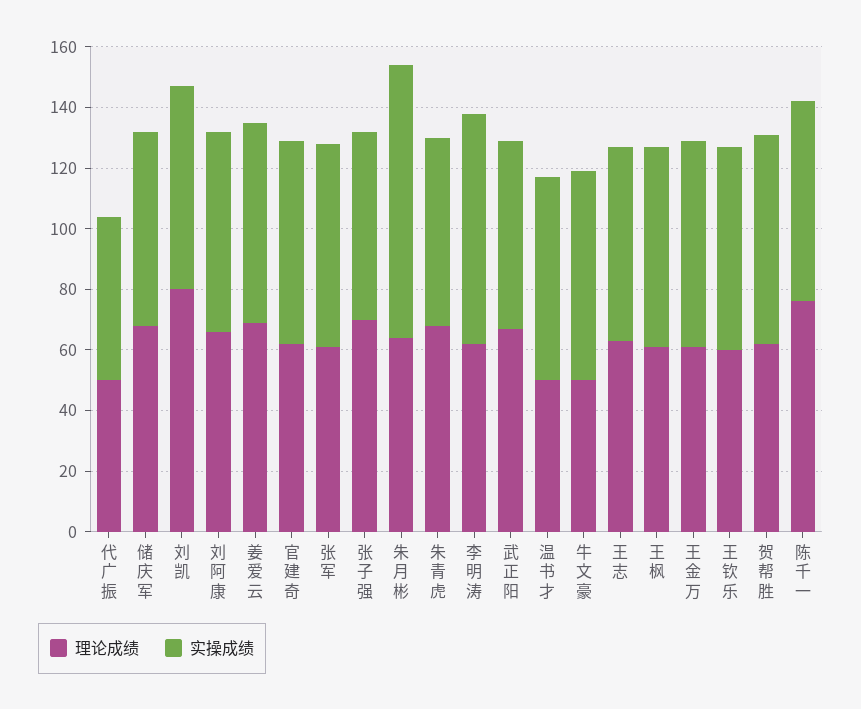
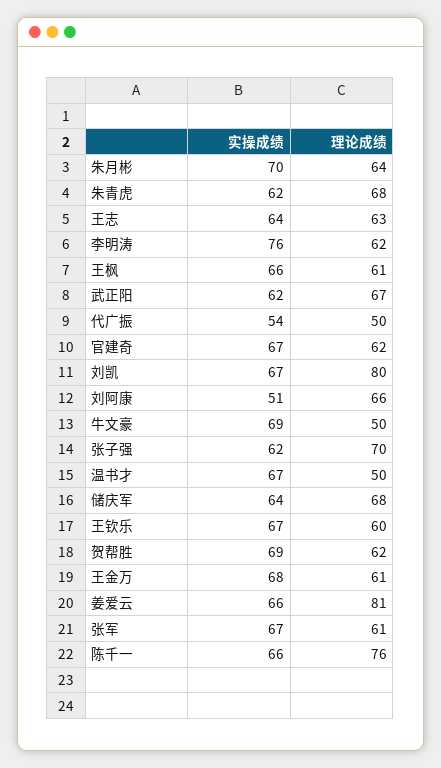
  {
    "理论成绩": {
      "代广振": 50,
      "储庆军": 68,
      "刘凯": 80,
      "刘阿康": 66,
-     "姜爱云": 70,
+     "姜爱云": 81,
      "官建奇": 62,
      "张军": 61,
      "张子强": 70,
      "朱月彬": 64,
      "朱青虎": 68,
      "李明涛": 62,
      "武正阳": 67,
      "温书才": 50,
      "牛文豪": 50,
      "王志": 63,
      "王枫": 61,
      "王金万": 61,
      "王钦乐": 60,
      "贺帮胜": 62,
      "陈千一": 76
    },
    "实操成绩": {
      "代广振": 54,
      "储庆军": 64,
      "刘凯": 67,
-     "刘阿康": 65,
+     "刘阿康": 51,
      "姜爱云": 66,
      "官建奇": 67,
      "张军": 67,
      "张子强": 62,
-     "朱月彬": 90,
+     "朱月彬": 70,
      "朱青虎": 62,
      "李明涛": 76,
      "武正阳": 62,
      "温书才": 67,
      "牛文豪": 69,
      "王志": 64,
      "王枫": 66,
      "王金万": 68,
      "王钦乐": 67,
      "贺帮胜": 69,
      "陈千一": 66
    }
  }

